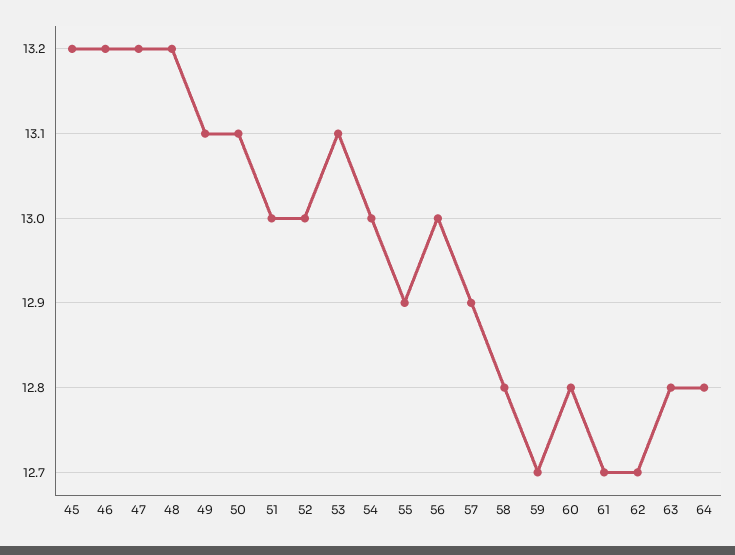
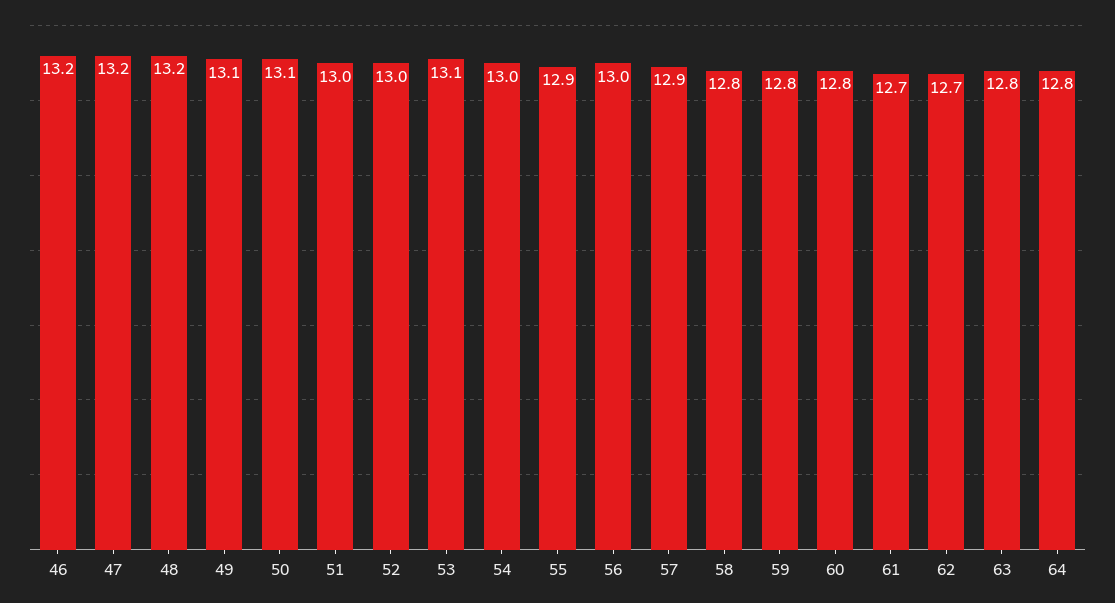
  {
-   "45": 13.2,
    "46": 13.2,
    "47": 13.2,
    "48": 13.2,
    "49": 13.1,
    "50": 13.1,
    "51": 13,
    "52": 13,
    "53": 13.1,
    "54": 13,
    "55": 12.9,
    "56": 13,
    "57": 12.9,
    "58": 12.8,
-   "59": 12.7,
+   "59": 12.8,
    "60": 12.8,
    "61": 12.7,
    "62": 12.7,
    "63": 12.8,
    "64": 12.8
  }

